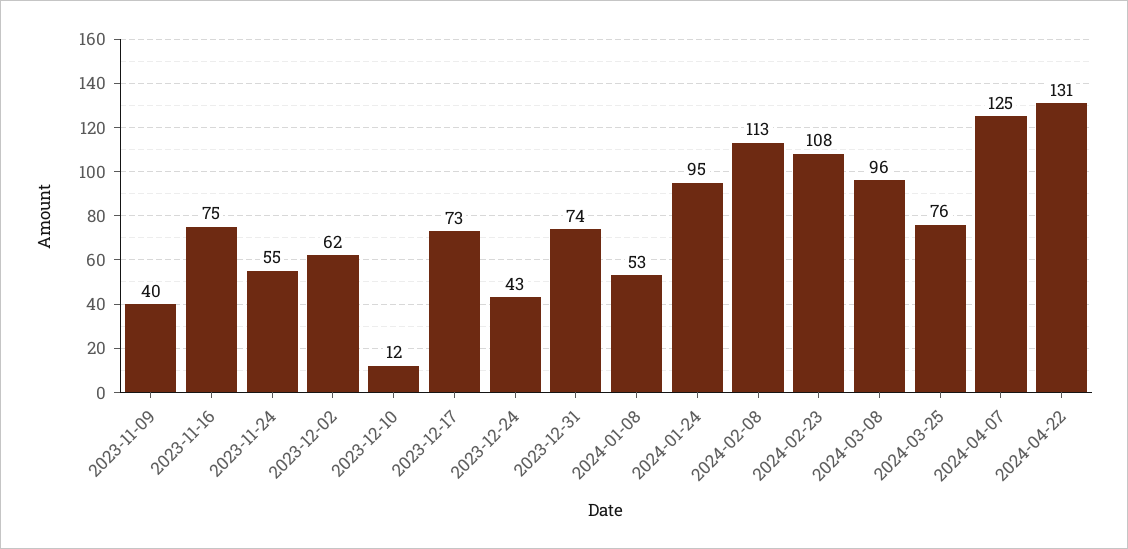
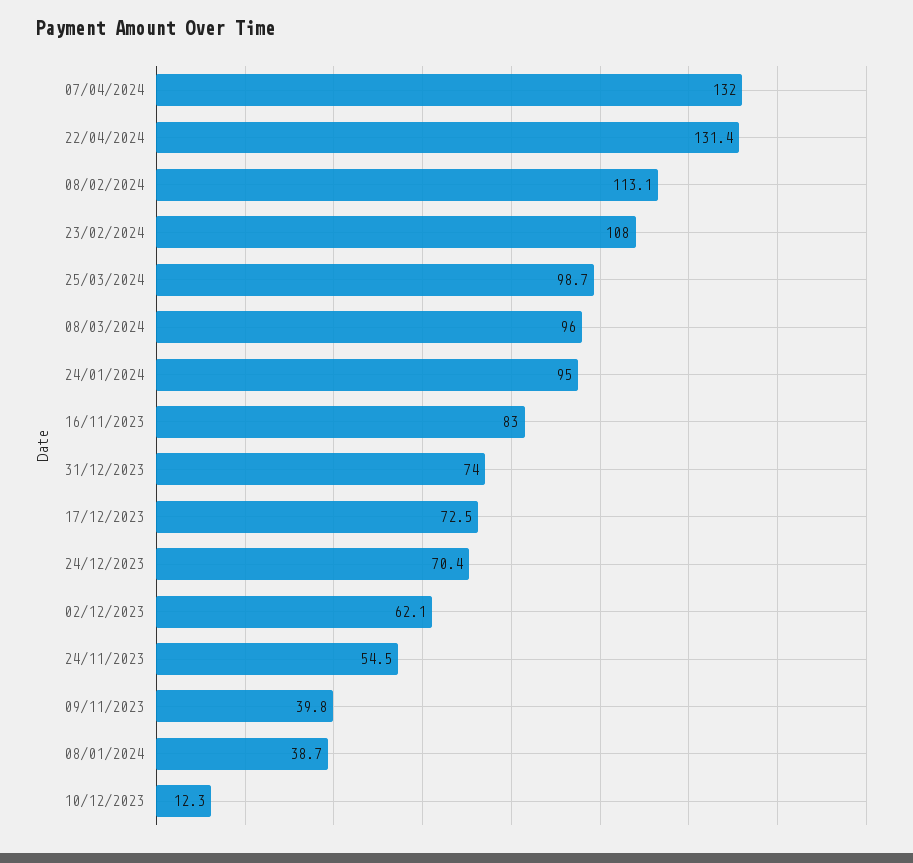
  {
    "2023-11-09": 39.8,
-   "2023-11-16": 75,
+   "2023-11-16": 83,
    "2023-11-24": 54.5,
    "2023-12-02": 62.1,
    "2023-12-10": 12.3,
    "2023-12-17": 72.5,
-   "2023-12-24": 43,
+   "2023-12-24": 70.4,
    "2023-12-31": 74,
-   "2024-01-08": 53,
+   "2024-01-08": 38.7,
    "2024-01-24": 95,
    "2024-02-08": 113.1,
    "2024-02-23": 108,
    "2024-03-08": 96,
-   "2024-03-25": 76,
+   "2024-03-25": 98.7,
-   "2024-04-07": 125,
+   "2024-04-07": 132,
    "2024-04-22": 131.4
  }

